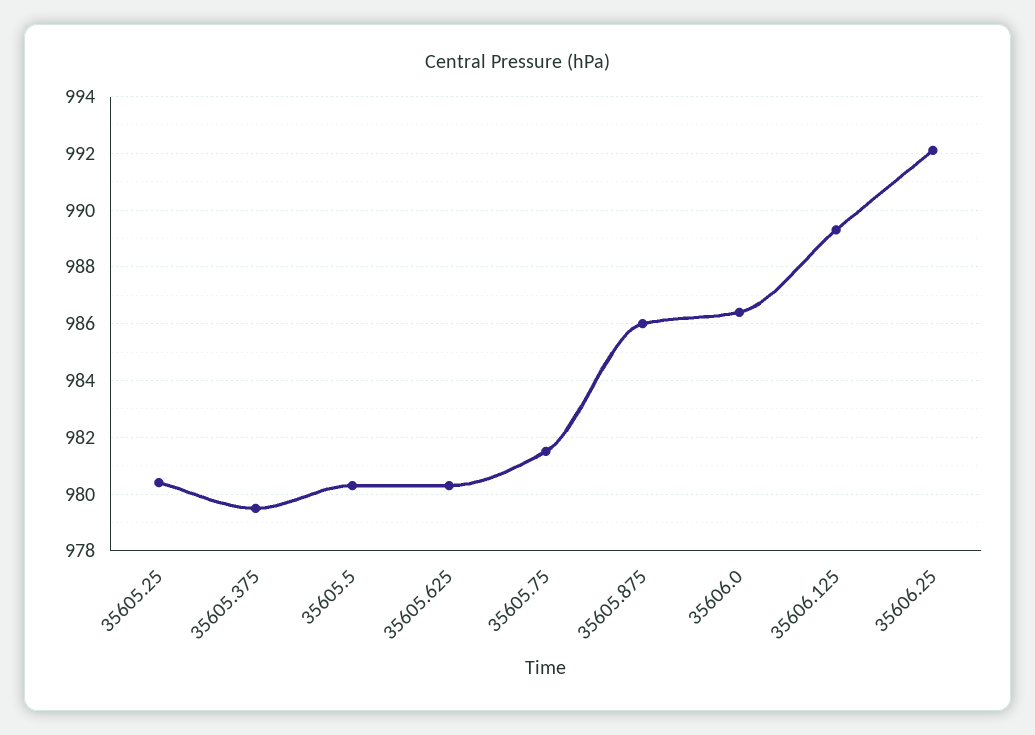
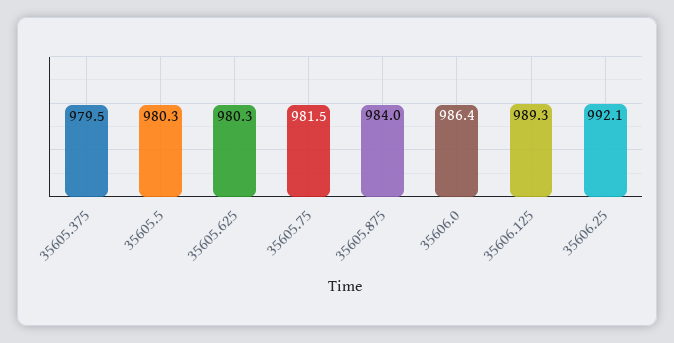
  {
-   "35605.25": 980.5,
    "35605.375": 979.5,
    "35605.5": 980.3,
    "35605.625": 980.3,
    "35605.75": 981.5,
-   "35605.875": 986,
+   "35605.875": 984,
    "35606.0": 986.4,
    "35606.125": 989.3,
    "35606.25": 992.1
  }

